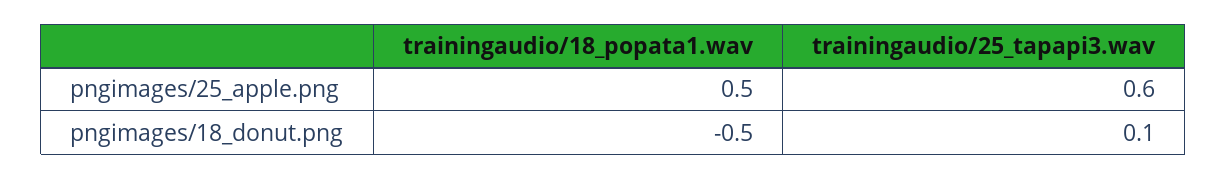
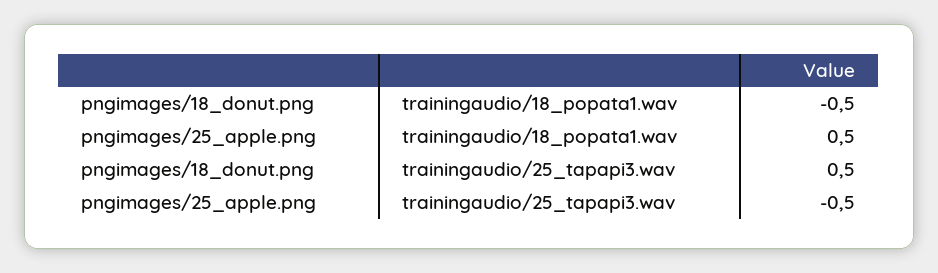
  {
    "trainingaudio/18_popata1.wav": {
      "pngimages/25_apple.png": 0.5,
      "pngimages/18_donut.png": -0.5
    },
    "trainingaudio/25_tapapi3.wav": {
-     "pngimages/25_apple.png": 0.6,
+     "pngimages/25_apple.png": -0.5,
-     "pngimages/18_donut.png": 0.1
+     "pngimages/18_donut.png": 0.5
    }
  }

